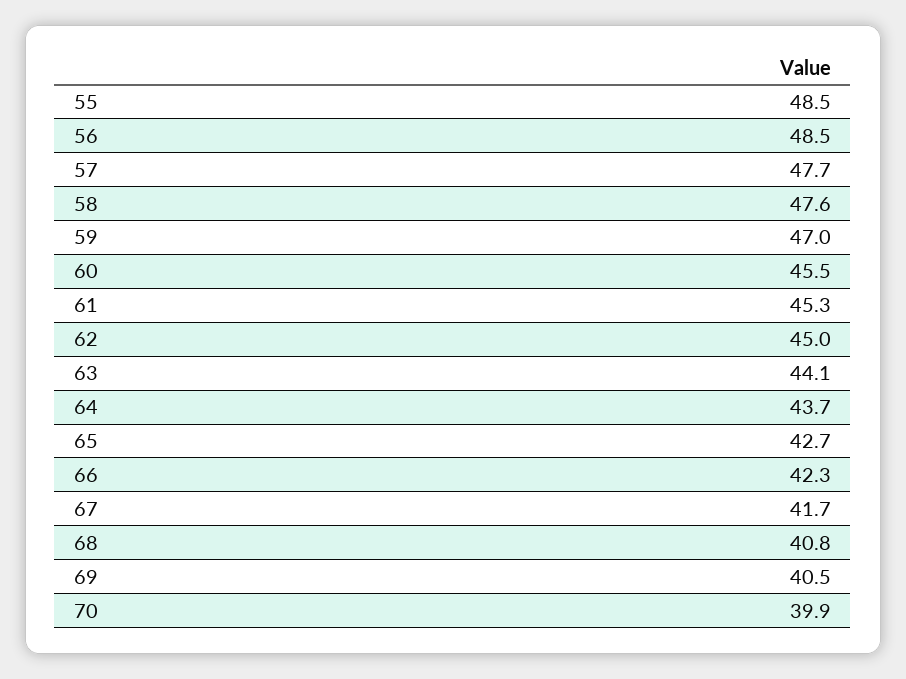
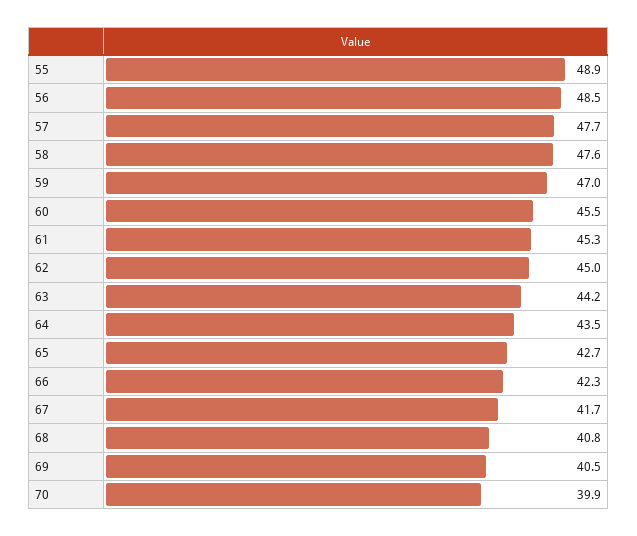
  {
-   "55": 48.5,
+   "55": 48.9,
    "56": 48.5,
    "57": 47.7,
    "58": 47.6,
    "59": 47,
    "60": 45.5,
    "61": 45.3,
    "62": 45,
-   "63": 44.1,
+   "63": 44.2,
-   "64": 43.7,
+   "64": 43.5,
    "65": 42.7,
    "66": 42.3,
    "67": 41.7,
    "68": 40.8,
    "69": 40.5,
    "70": 39.9
  }

